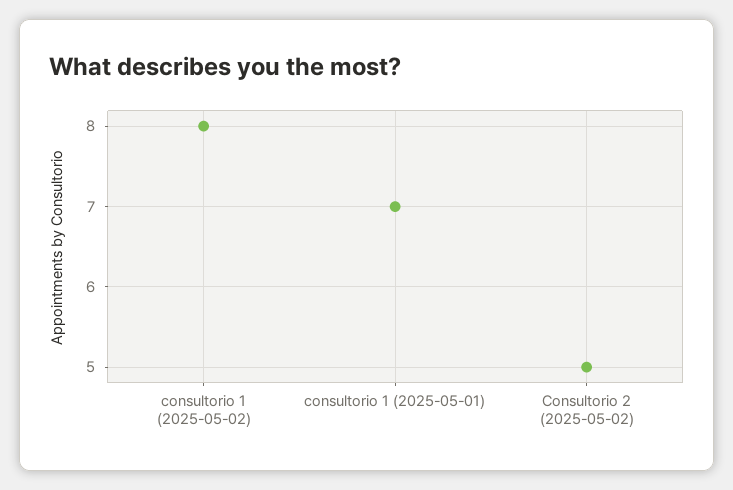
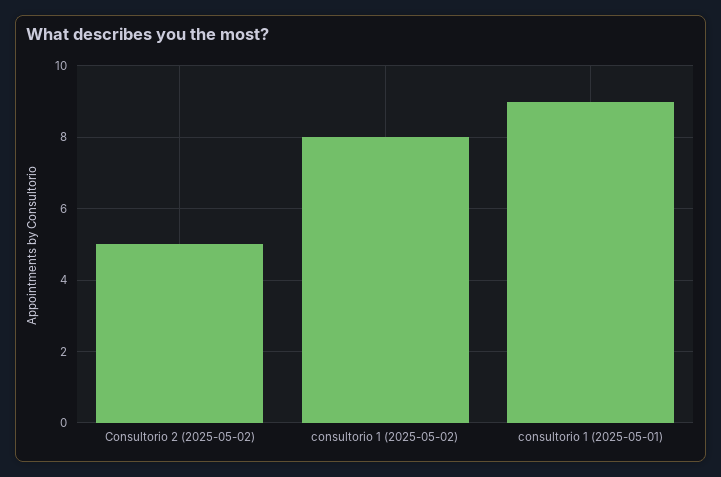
  {
    "consultorio 1 (2025-05-02)": 8,
-   "consultorio 1 (2025-05-01)": 7,
+   "consultorio 1 (2025-05-01)": 9,
    "Consultorio 2 (2025-05-02)": 5
  }

